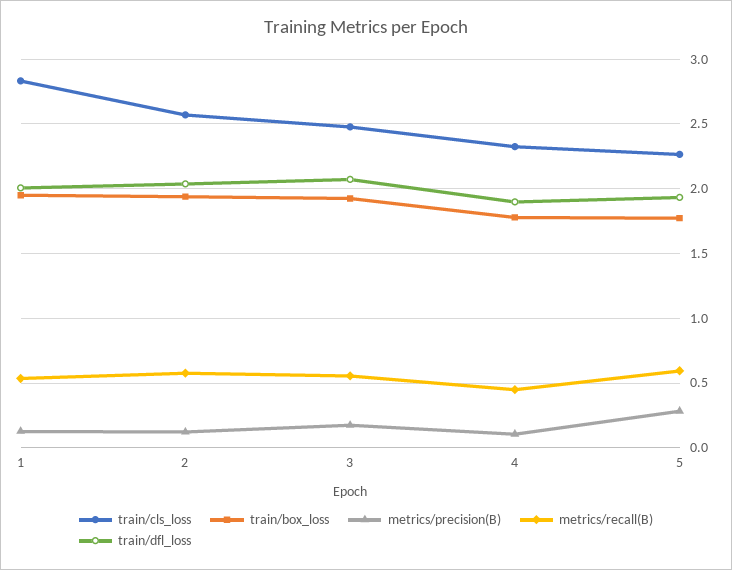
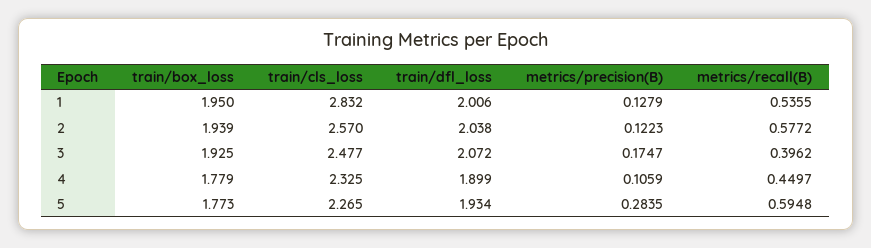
  {
    "train/cls_loss": {
      "1": 2.832,
      "2": 2.57,
      "3": 2.477,
      "4": 2.325,
      "5": 2.265
    },
    "train/box_loss": {
      "1": 1.95,
      "2": 1.939,
      "3": 1.925,
      "4": 1.779,
      "5": 1.773
    },
    "metrics/precision(B)": {
      "1": 0.1279,
      "2": 0.1223,
      "3": 0.1747,
      "4": 0.1059,
      "5": 0.2835
    },
    "metrics/recall(B)": {
      "1": 0.5355,
      "2": 0.5772,
-     "3": 0.55,
+     "3": 0.3962,
      "4": 0.4497,
      "5": 0.5948
    },
    "train/dfl_loss": {
      "1": 2.006,
      "2": 2.038,
      "3": 2.072,
      "4": 1.899,
      "5": 1.934
    }
  }

